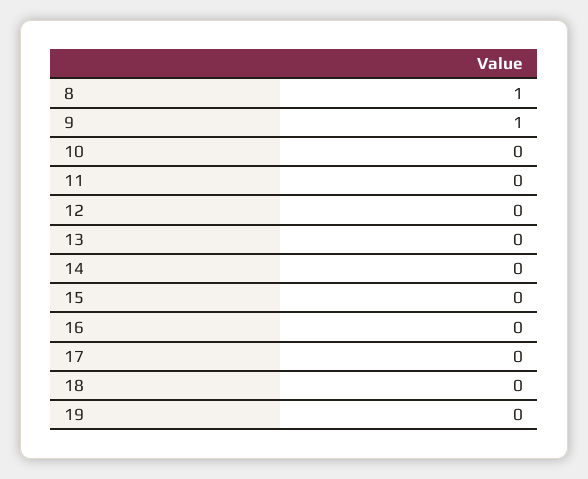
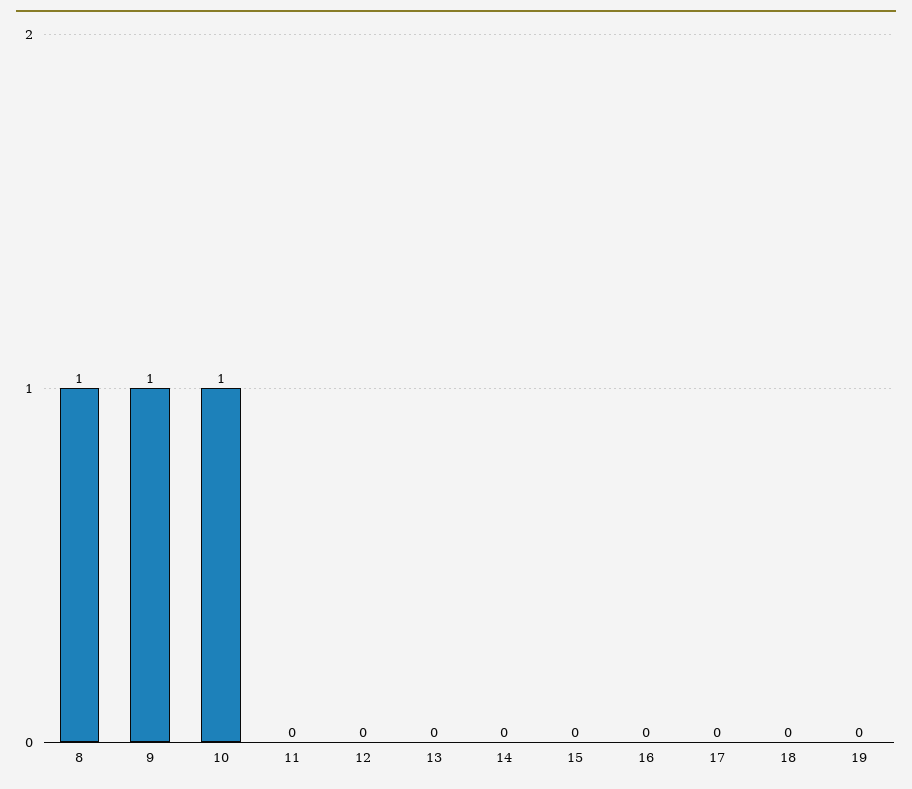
  {
    "8": 1,
    "9": 1,
-   "10": 0,
+   "10": 1,
    "11": 0,
    "12": 0,
    "13": 0,
    "14": 0,
    "15": 0,
    "16": 0,
    "17": 0,
    "18": 0,
    "19": 0
  }

